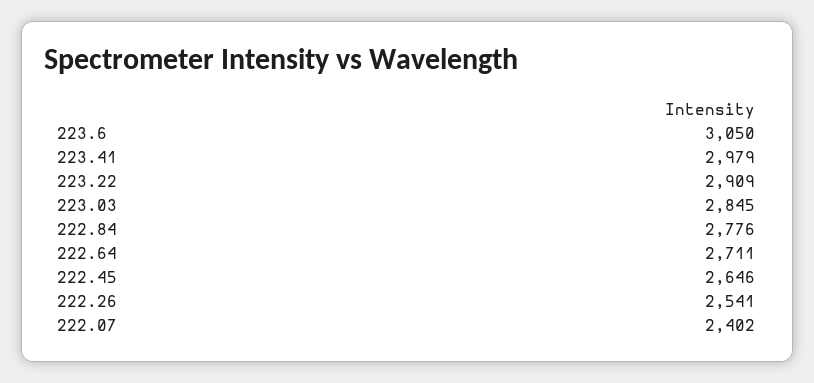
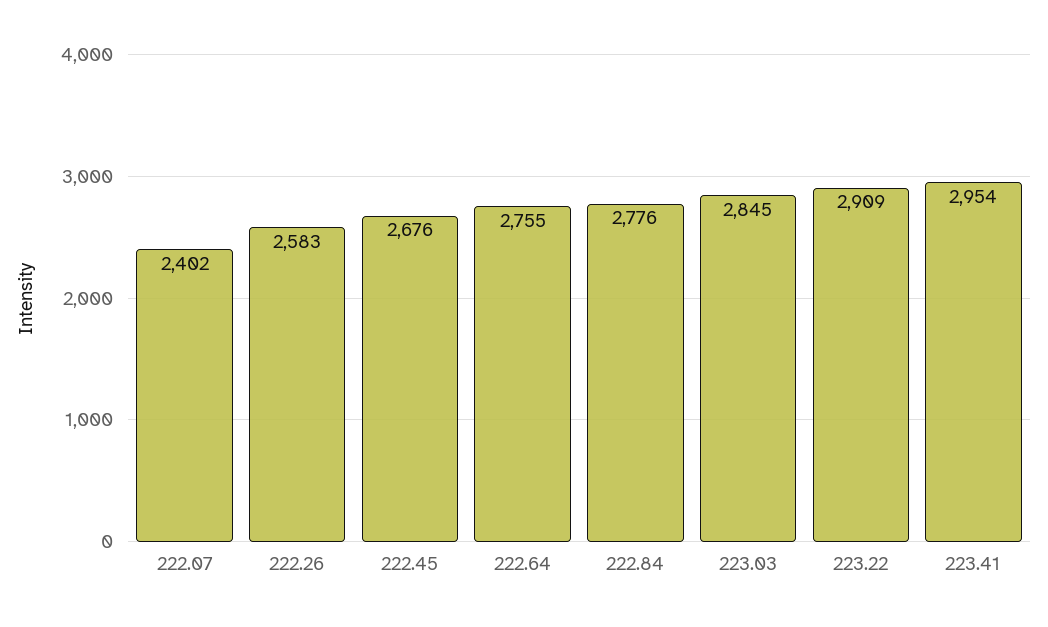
  {
-   "223.6": 3050,
-   "223.41": 2979,
+   "223.41": 2954,
    "223.22": 2909,
    "223.03": 2845,
    "222.84": 2776,
-   "222.64": 2711,
+   "222.64": 2755,
-   "222.45": 2646,
+   "222.45": 2676,
-   "222.26": 2541,
+   "222.26": 2583,
    "222.07": 2402
  }

